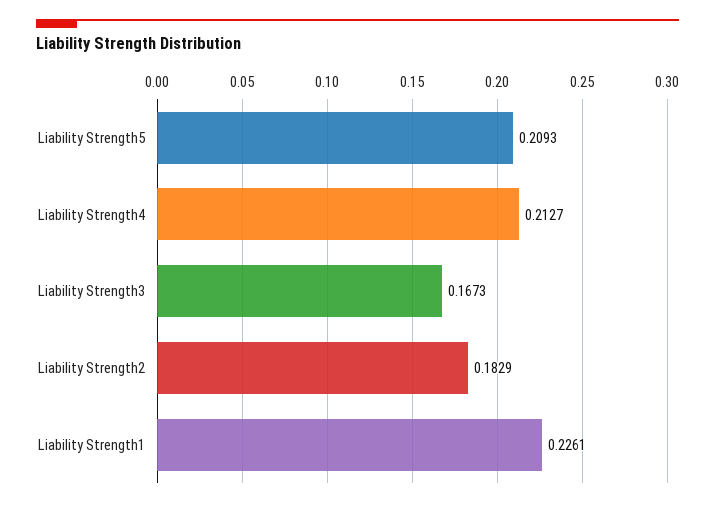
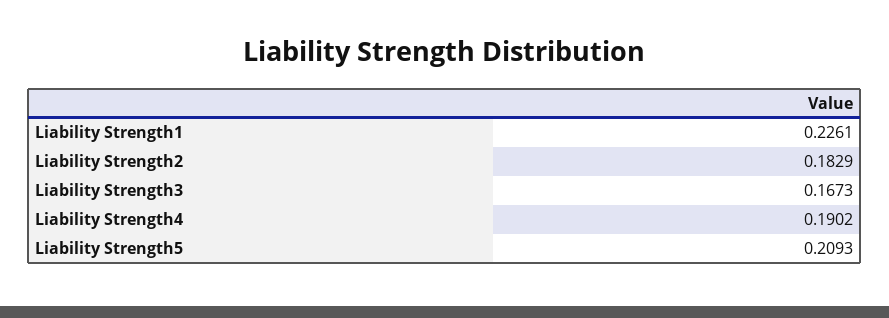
  {
    "Liability Strength5": 0.2093,
-   "Liability Strength4": 0.2127,
+   "Liability Strength4": 0.1902,
    "Liability Strength3": 0.1673,
    "Liability Strength2": 0.1829,
    "Liability Strength1": 0.2261
  }

